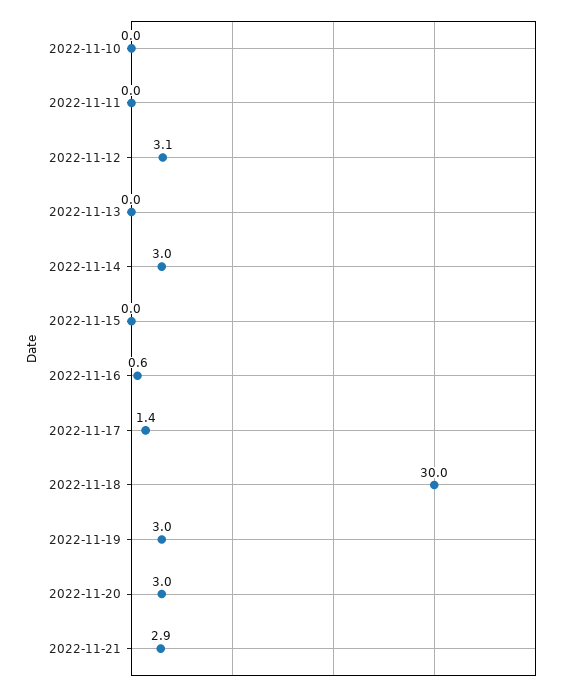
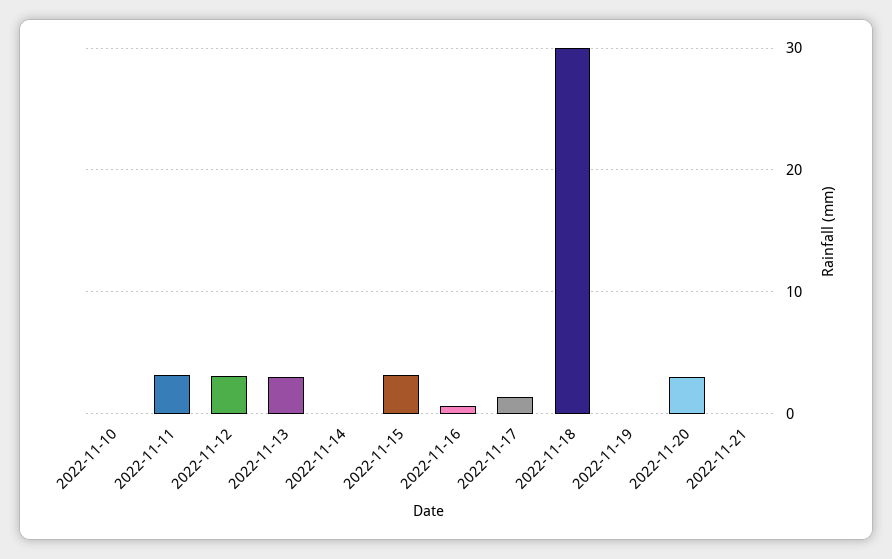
  {
    "2022-11-10": 0,
-   "2022-11-11": 0,
+   "2022-11-11": 3,
    "2022-11-12": 3.1,
-   "2022-11-13": 0,
+   "2022-11-13": 3,
-   "2022-11-14": 3,
+   "2022-11-14": 0,
-   "2022-11-15": 0,
+   "2022-11-15": 3,
    "2022-11-16": 0.6,
    "2022-11-17": 1.4,
    "2022-11-18": 30,
-   "2022-11-19": 3,
+   "2022-11-19": 0,
    "2022-11-20": 3,
-   "2022-11-21": 2.9
+   "2022-11-21": 0
  }

